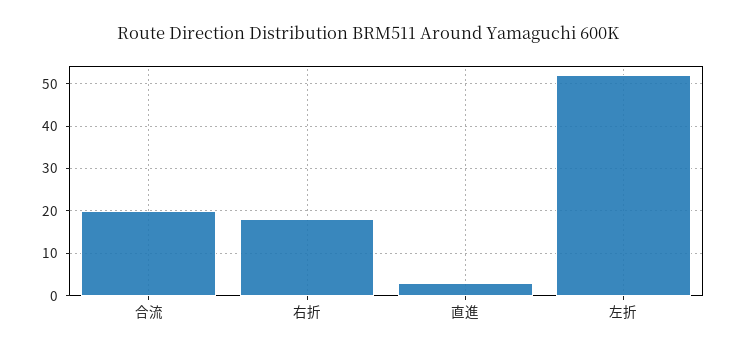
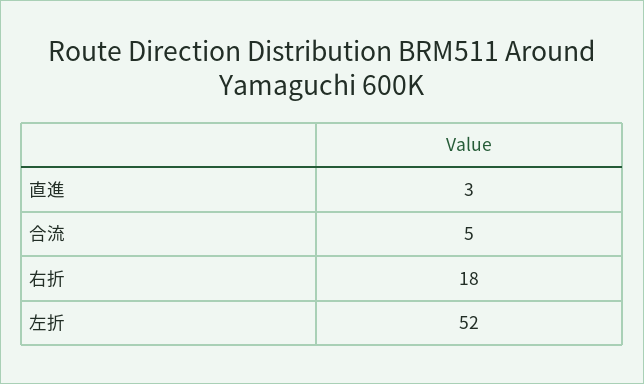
  {
-   "合流": 20,
+   "合流": 5,
    "右折": 18,
    "直進": 3,
    "左折": 52
  }

